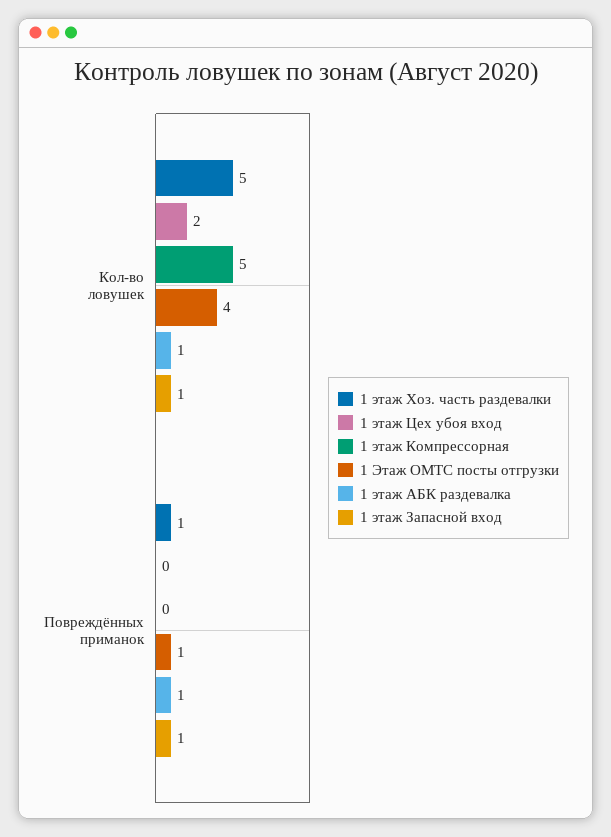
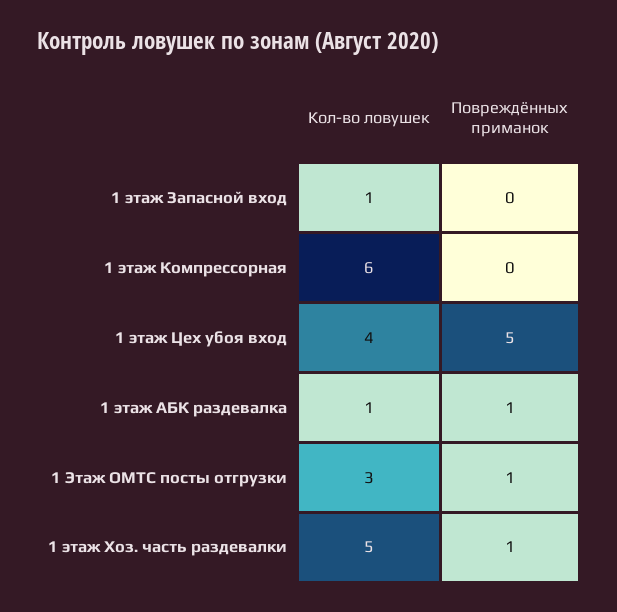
  {
    "1 этаж Хоз. часть раздевалки": {
      "Кол-во ловушек": 5,
      "Повреждённых приманок": 1
    },
    "1 этаж Цех убоя вход": {
-     "Кол-во ловушек": 2,
+     "Кол-во ловушек": 4,
-     "Повреждённых приманок": 0
+     "Повреждённых приманок": 5
    },
    "1 этаж Компрессорная": {
-     "Кол-во ловушек": 5,
+     "Кол-во ловушек": 6,
      "Повреждённых приманок": 0
    },
    "1 Этаж ОМТС посты отгрузки": {
-     "Кол-во ловушек": 4,
+     "Кол-во ловушек": 3,
      "Повреждённых приманок": 1
    },
    "1 этаж АБК раздевалка": {
      "Кол-во ловушек": 1,
      "Повреждённых приманок": 1
    },
    "1 этаж Запасной вход": {
      "Кол-во ловушек": 1,
-     "Повреждённых приманок": 1
+     "Повреждённых приманок": 0
    }
  }

